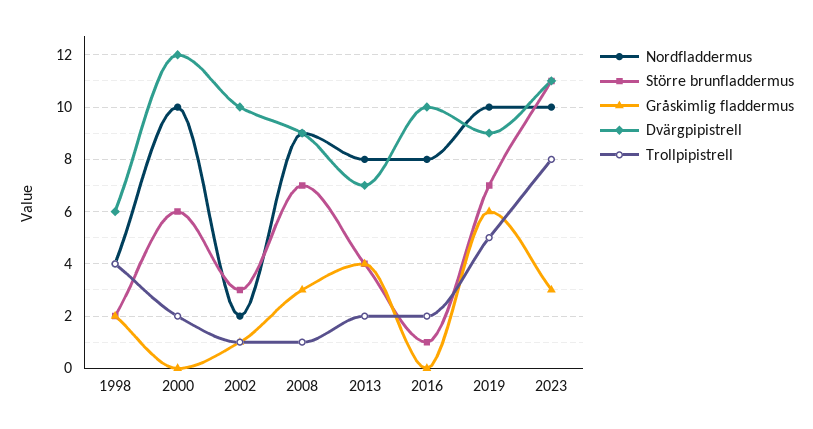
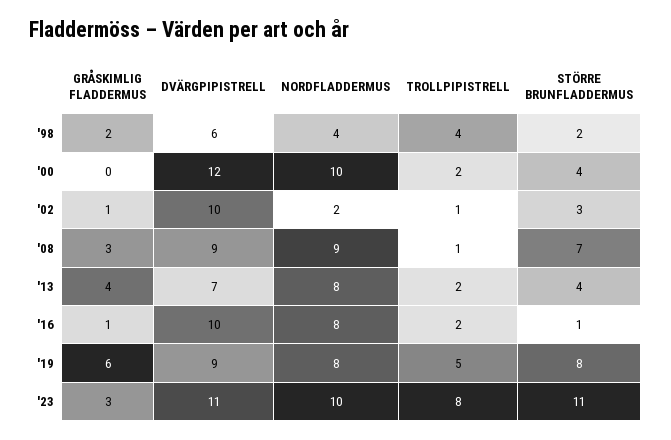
  {
    "Nordfladdermus": {
      "1998": 4,
      "2000": 10,
      "2002": 2,
      "2008": 9,
      "2013": 8,
      "2016": 8,
-     "2019": 10,
+     "2019": 8,
      "2023": 10
    },
    "Större brunfladdermus": {
      "1998": 2,
-     "2000": 6,
+     "2000": 4,
      "2002": 3,
      "2008": 7,
      "2013": 4,
      "2016": 1,
-     "2019": 7,
+     "2019": 8,
      "2023": 11
    },
    "Gråskimlig fladdermus": {
      "1998": 2,
      "2000": 0,
      "2002": 1,
      "2008": 3,
      "2013": 4,
-     "2016": 0,
+     "2016": 1,
      "2019": 6,
      "2023": 3
    },
    "Dvärgpipistrell": {
      "1998": 6,
      "2000": 12,
      "2002": 10,
      "2008": 9,
      "2013": 7,
      "2016": 10,
      "2019": 9,
      "2023": 11
    },
    "Trollpipistrell": {
      "1998": 4,
      "2000": 2,
      "2002": 1,
      "2008": 1,
      "2013": 2,
      "2016": 2,
      "2019": 5,
      "2023": 8
    }
  }

